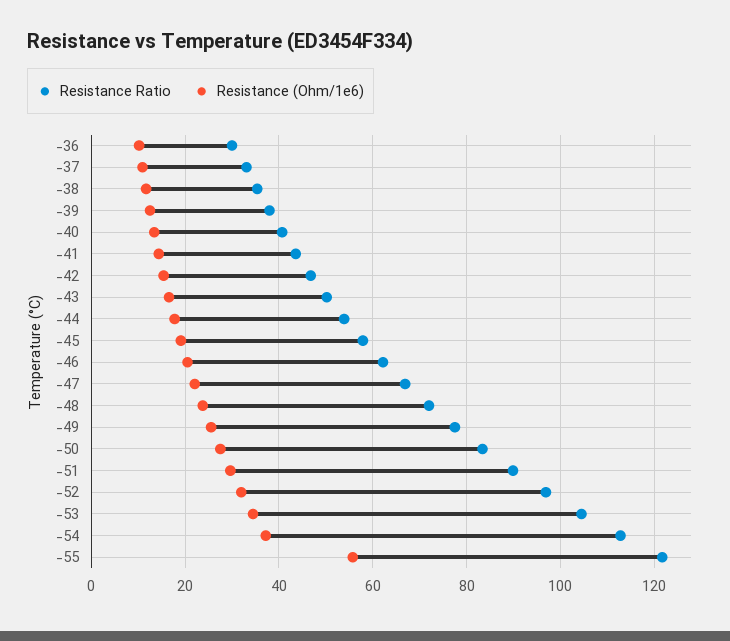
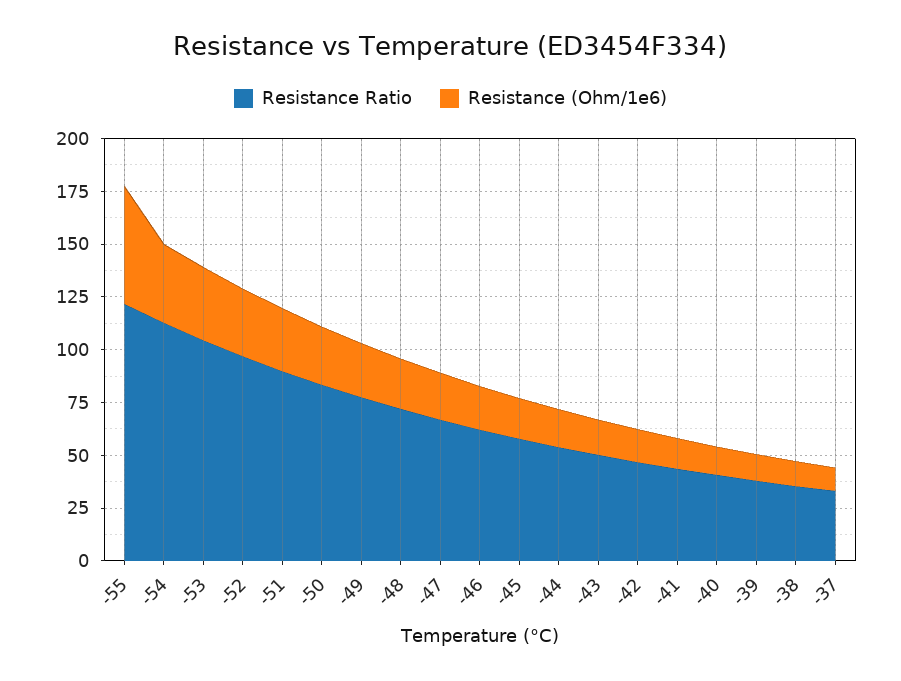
  {
    "Resistance Ratio": {
-     "-36": 30,
      "-37": 34,
      "-38": 36,
      "-39": 38,
      "-40": 40,
      "-41": 44,
      "-42": 46,
      "-43": 50,
      "-44": 54,
      "-45": 58,
      "-46": 62,
      "-47": 66,
      "-48": 72,
      "-49": 78,
      "-50": 84,
      "-51": 90,
      "-52": 96,
      "-53": 104,
      "-54": 112,
      "-55": 122
    },
    "Resistance (Ohm/1e6)": {
-     "-36": 10,
      "-37": 10,
      "-38": 12,
      "-39": 12,
      "-40": 14,
      "-41": 14,
      "-42": 16,
      "-43": 16,
      "-44": 18,
      "-45": 20,
      "-46": 20,
      "-47": 22,
      "-48": 24,
      "-49": 26,
      "-50": 28,
      "-51": 30,
      "-52": 32,
      "-53": 34,
      "-54": 38,
      "-55": 56
    }
  }

